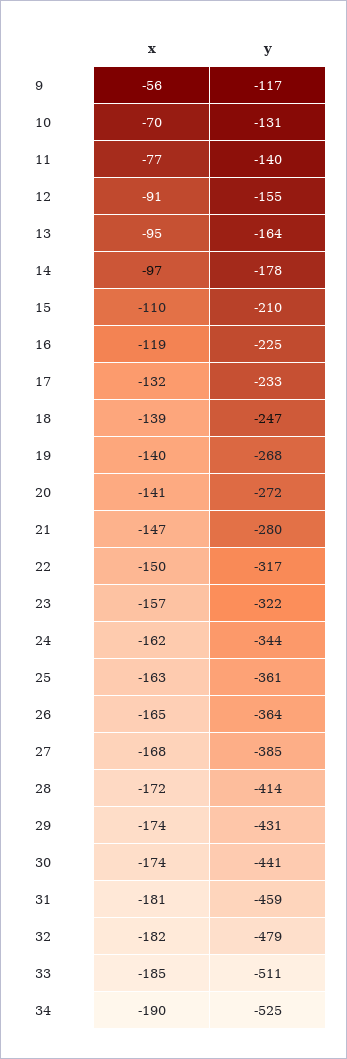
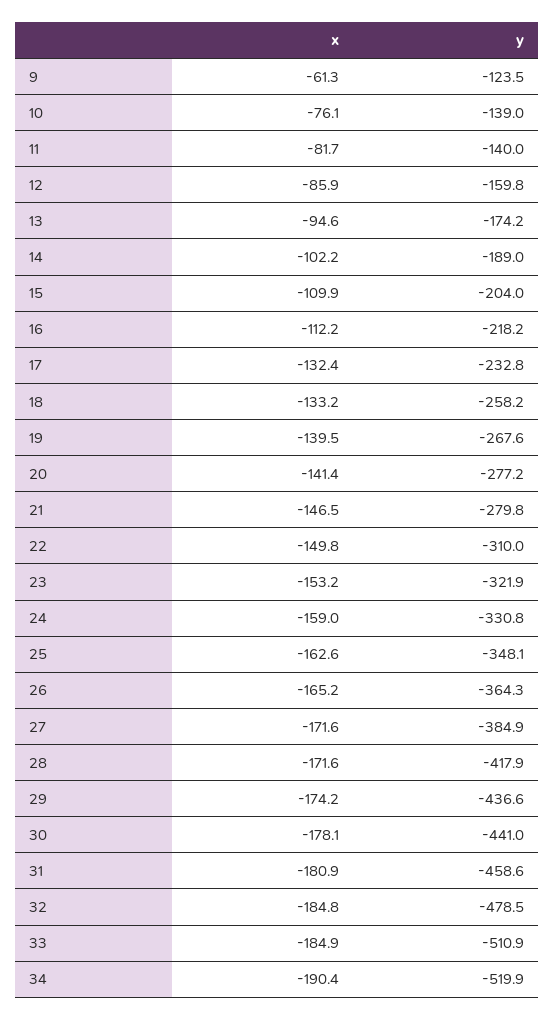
  {
    "x": {
-     "9": -56,
+     "9": -61.3,
-     "10": -70,
+     "10": -76.1,
-     "11": -77,
+     "11": -81.7,
-     "12": -91,
+     "12": -85.9,
      "13": -94.6,
-     "14": -97,
+     "14": -102.2,
      "15": -109.9,
-     "16": -119,
+     "16": -112.2,
      "17": -132.4,
-     "18": -139,
+     "18": -133.2,
      "19": -139.5,
      "20": -141.4,
      "21": -146.5,
      "22": -149.8,
-     "23": -157,
+     "23": -153.2,
-     "24": -162,
+     "24": -159,
      "25": -162.6,
      "26": -165.2,
-     "27": -168,
+     "27": -171.6,
      "28": -171.6,
      "29": -174.2,
-     "30": -174,
+     "30": -178.1,
      "31": -180.9,
-     "32": -182,
+     "32": -184.8,
      "33": -184.9,
      "34": -190.4
    },
    "y": {
-     "9": -117,
+     "9": -123.5,
-     "10": -131,
+     "10": -139,
      "11": -140,
-     "12": -155,
+     "12": -159.8,
-     "13": -164,
+     "13": -174.2,
-     "14": -178,
+     "14": -189,
-     "15": -210,
+     "15": -204,
-     "16": -225,
+     "16": -218.2,
      "17": -232.8,
-     "18": -247,
+     "18": -258.2,
      "19": -267.6,
-     "20": -272,
+     "20": -277.2,
      "21": -279.8,
-     "22": -317,
+     "22": -310,
      "23": -321.9,
-     "24": -344,
+     "24": -330.8,
-     "25": -361,
+     "25": -348.1,
      "26": -364.3,
      "27": -384.9,
-     "28": -414,
+     "28": -417.9,
-     "29": -431,
+     "29": -436.6,
      "30": -441,
      "31": -458.6,
      "32": -478.5,
      "33": -510.9,
-     "34": -525
+     "34": -519.9
    }
  }

